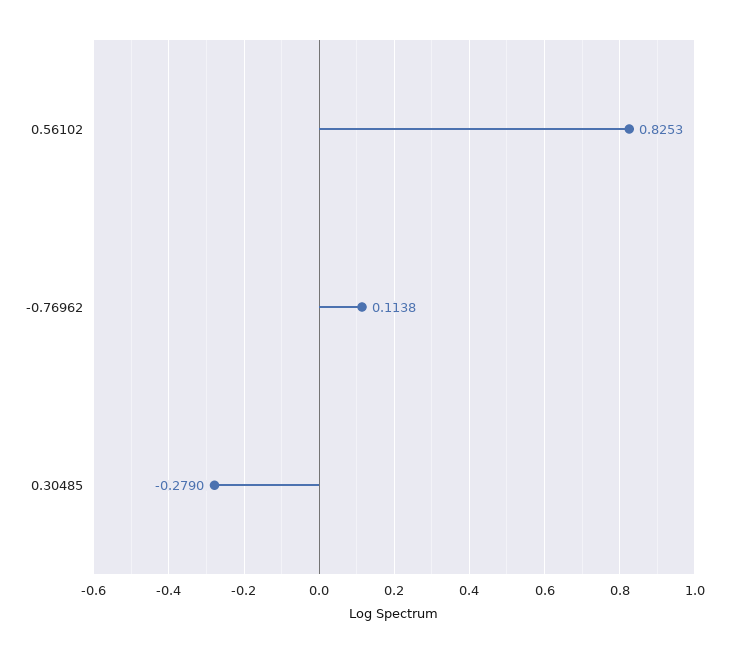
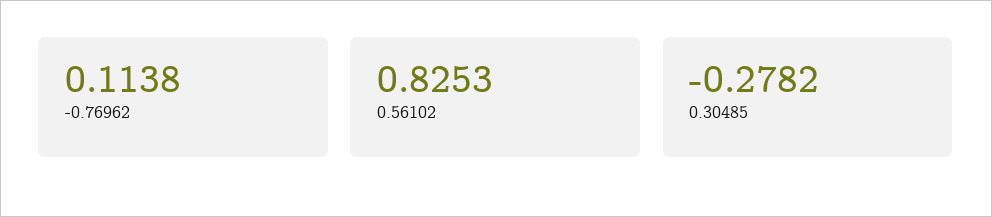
  {
    "0.56102": 0.8253,
    "-0.76962": 0.1138,
-   "0.30485": -0.279
+   "0.30485": -0.2782
  }

